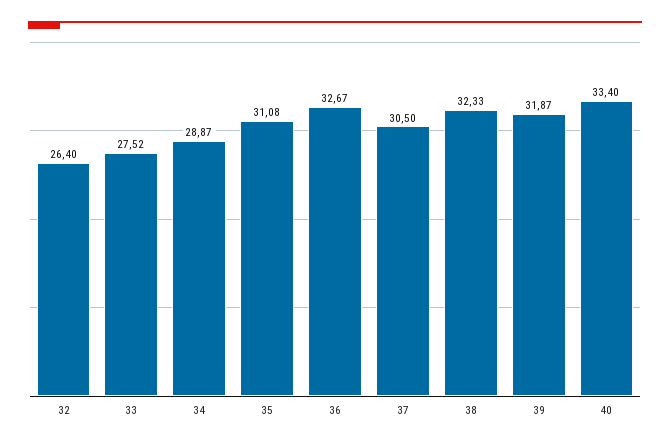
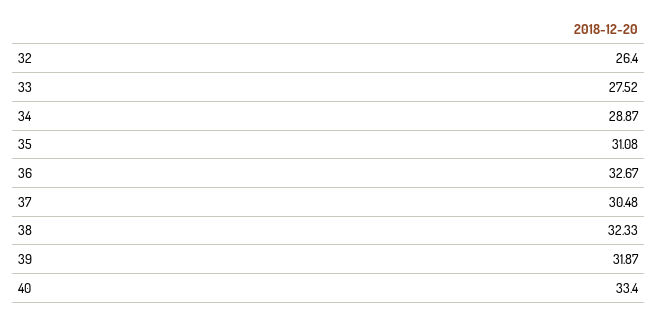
  {
    "32": 26.4,
    "33": 27.52,
    "34": 28.87,
    "35": 31.08,
    "36": 32.67,
-   "37": 30.5,
+   "37": 30.48,
    "38": 32.33,
    "39": 31.87,
    "40": 33.4
  }

